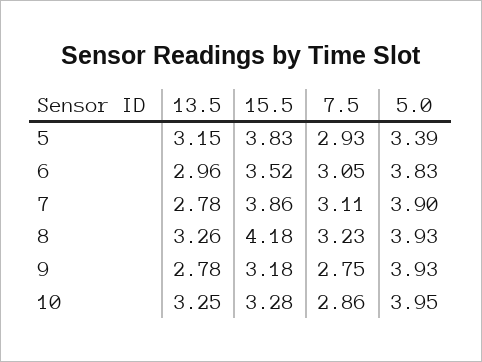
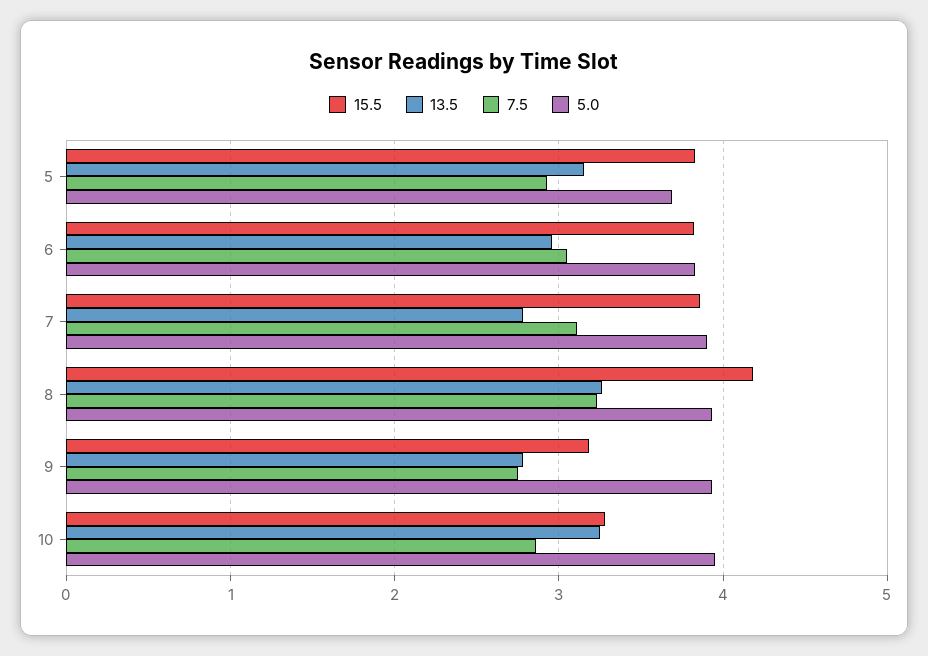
  {
    "13.5": {
      "5": 3.15,
      "6": 2.96,
      "7": 2.78,
      "8": 3.26,
      "9": 2.78,
      "10": 3.25
    },
    "15.5": {
      "5": 3.83,
-     "6": 3.52,
+     "6": 3.8,
      "7": 3.86,
      "8": 4.18,
      "9": 3.18,
      "10": 3.28
    },
    "7.5": {
      "5": 2.93,
      "6": 3.05,
      "7": 3.11,
      "8": 3.23,
      "9": 2.75,
      "10": 2.86
    },
    "5.0": {
-     "5": 3.39,
+     "5": 3.7,
      "6": 3.83,
      "7": 3.9,
      "8": 3.93,
      "9": 3.93,
      "10": 3.95
    }
  }

